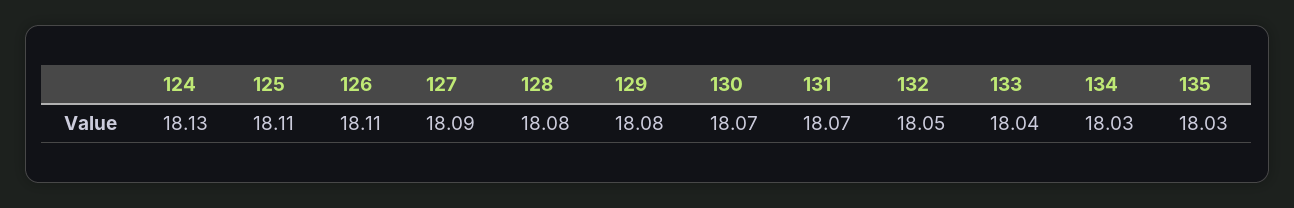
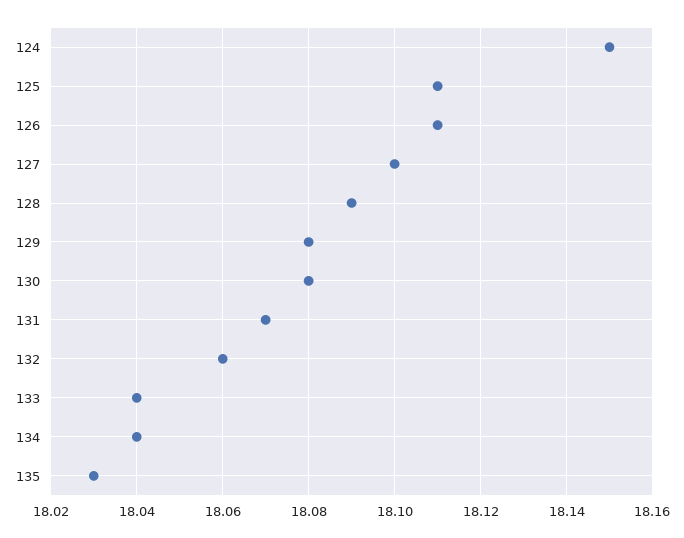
  {
-   "124": 18.13,
+   "124": 18.15,
    "125": 18.11,
    "126": 18.11,
-   "127": 18.09,
+   "127": 18.1,
-   "128": 18.08,
+   "128": 18.09,
    "129": 18.08,
-   "130": 18.07,
+   "130": 18.08,
    "131": 18.07,
-   "132": 18.05,
+   "132": 18.06,
    "133": 18.04,
-   "134": 18.03,
+   "134": 18.04,
    "135": 18.03
  }

